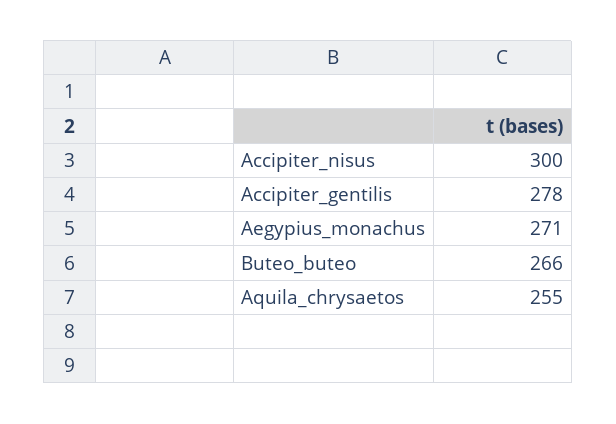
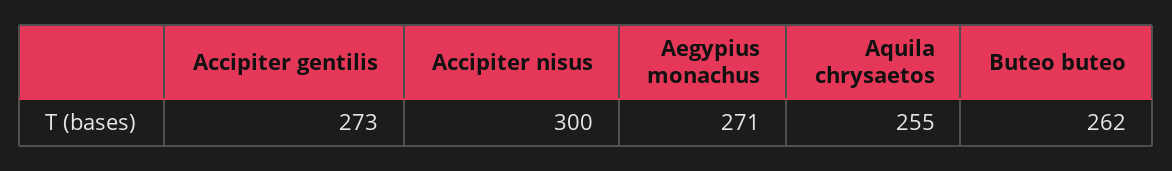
  {
    "Accipiter_nisus": 300,
-   "Accipiter_gentilis": 278,
+   "Accipiter_gentilis": 273,
    "Aegypius_monachus": 271,
-   "Buteo_buteo": 266,
+   "Buteo_buteo": 262,
    "Aquila_chrysaetos": 255
  }

